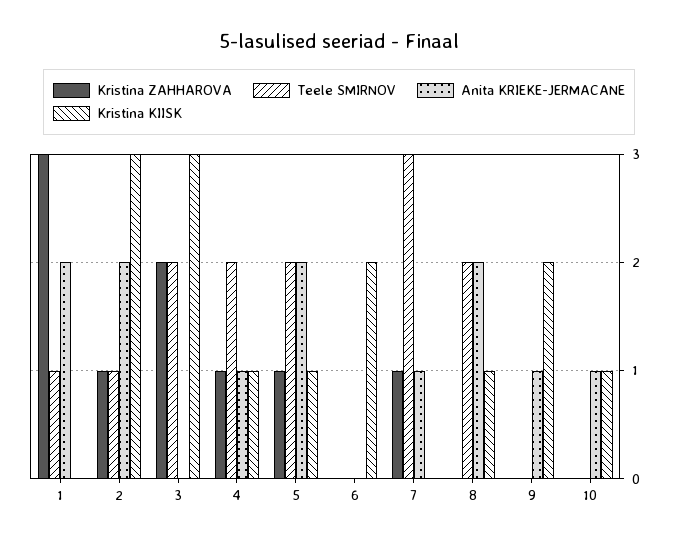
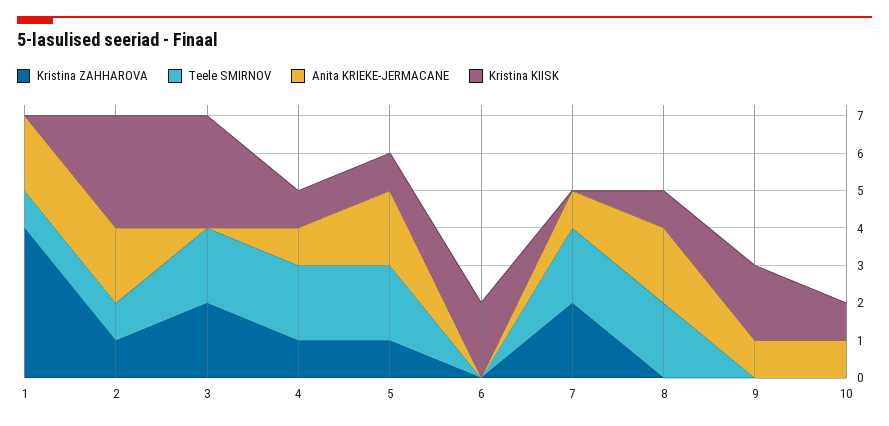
  {
    "Kristina ZAHHAROVA": {
-     "1": 3,
+     "1": 4,
      "2": 1,
      "3": 2,
      "4": 1,
      "5": 1,
      "6": 0,
-     "7": 1,
+     "7": 2,
      "8": 0,
      "9": 0,
      "10": 0
    },
    "Teele SMIRNOV": {
      "1": 1,
      "2": 1,
      "3": 2,
      "4": 2,
      "5": 2,
      "6": 0,
-     "7": 3,
+     "7": 2,
      "8": 2,
      "9": 0,
      "10": 0
    },
    "Anita KRIEKE-JERMACANE": {
      "1": 2,
      "2": 2,
      "3": 0,
      "4": 1,
      "5": 2,
      "6": 0,
      "7": 1,
      "8": 2,
      "9": 1,
      "10": 1
    },
    "Kristina KIISK": {
      "1": 0,
      "2": 3,
      "3": 3,
      "4": 1,
      "5": 1,
      "6": 2,
      "7": 0,
      "8": 1,
      "9": 2,
      "10": 1
    }
  }

